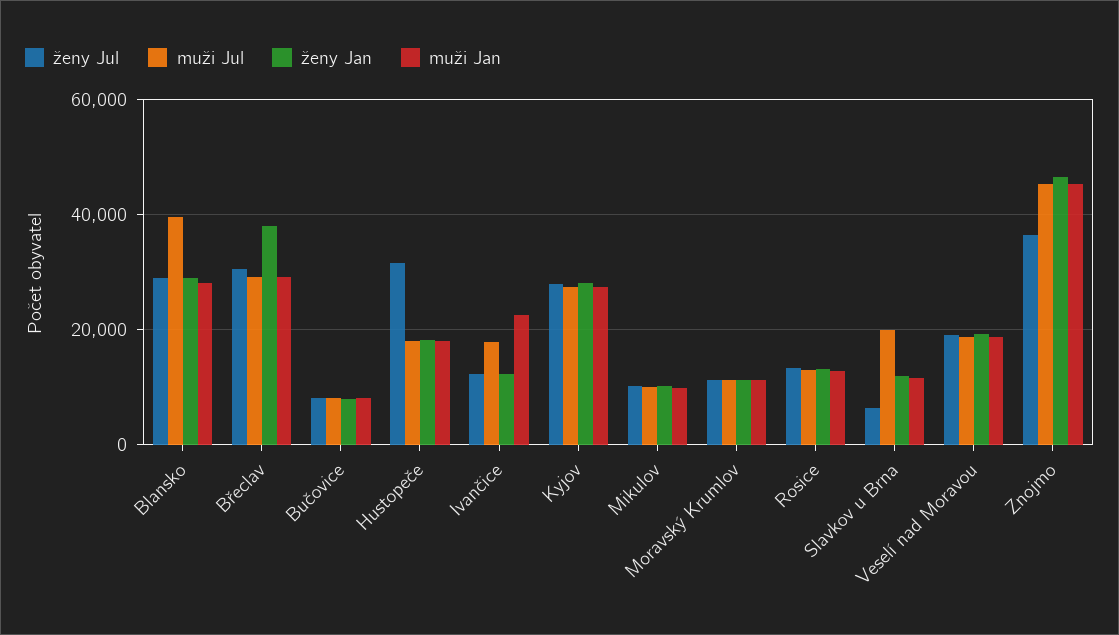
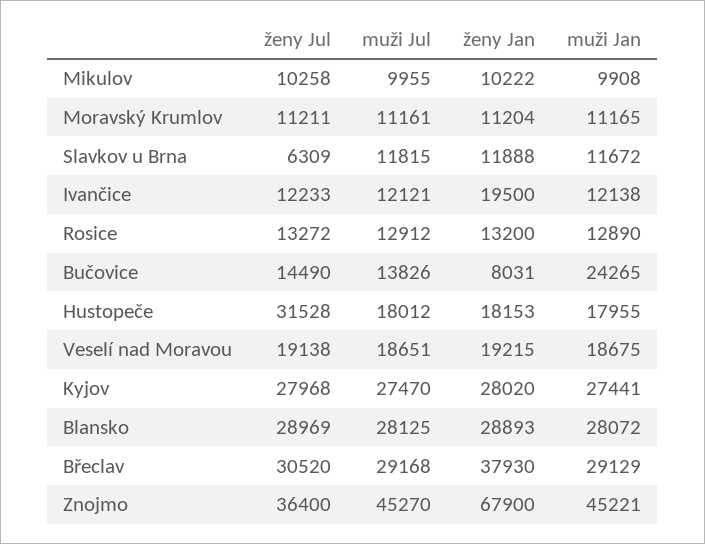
  {
    "ženy Jul": {
      "Blansko": 28969,
      "Břeclav": 30520,
-     "Bučovice": 8000,
+     "Bučovice": 14490,
      "Hustopeče": 31528,
      "Ivančice": 12233,
      "Kyjov": 27968,
      "Mikulov": 10258,
      "Moravský Krumlov": 11211,
      "Rosice": 13272,
      "Slavkov u Brna": 6309,
      "Veselí nad Moravou": 19138,
      "Znojmo": 36400
    },
    "muži Jul": {
-     "Blansko": 40000,
+     "Blansko": 28125,
      "Břeclav": 29168,
-     "Bučovice": 8000,
+     "Bučovice": 13826,
      "Hustopeče": 18012,
-     "Ivančice": 18000,
+     "Ivančice": 12121,
      "Kyjov": 27470,
      "Mikulov": 9955,
      "Moravský Krumlov": 11161,
      "Rosice": 12912,
-     "Slavkov u Brna": 20000,
+     "Slavkov u Brna": 11815,
      "Veselí nad Moravou": 18651,
      "Znojmo": 45270
    },
    "ženy Jan": {
      "Blansko": 28893,
      "Břeclav": 37930,
      "Bučovice": 8031,
      "Hustopeče": 18153,
-     "Ivančice": 12000,
+     "Ivančice": 19500,
      "Kyjov": 28020,
      "Mikulov": 10222,
      "Moravský Krumlov": 11204,
      "Rosice": 13200,
      "Slavkov u Brna": 11888,
      "Veselí nad Moravou": 19215,
-     "Znojmo": 46000
+     "Znojmo": 67900
    },
    "muži Jan": {
      "Blansko": 28072,
      "Břeclav": 29129,
-     "Bučovice": 8000,
+     "Bučovice": 24265,
      "Hustopeče": 17955,
-     "Ivančice": 22000,
+     "Ivančice": 12138,
      "Kyjov": 27441,
      "Mikulov": 9908,
      "Moravský Krumlov": 11165,
      "Rosice": 12890,
      "Slavkov u Brna": 11672,
      "Veselí nad Moravou": 18675,
      "Znojmo": 45221
    }
  }

